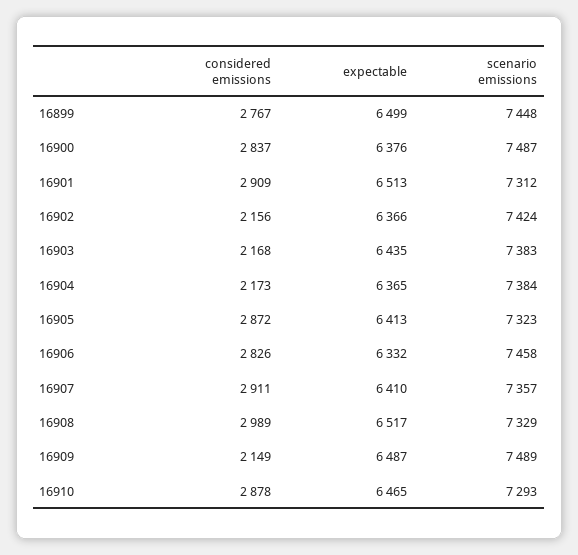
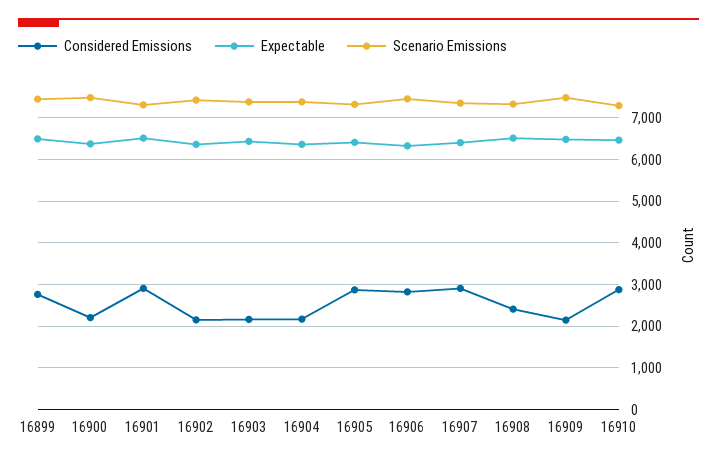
  {
    "considered emissions": {
      "16899": 2767,
-     "16900": 2837,
+     "16900": 2200,
      "16901": 2909,
      "16902": 2156,
      "16903": 2168,
      "16904": 2173,
      "16905": 2872,
      "16906": 2826,
      "16907": 2911,
-     "16908": 2989,
+     "16908": 2400,
      "16909": 2149,
      "16910": 2878
    },
    "expectable": {
      "16899": 6499,
      "16900": 6376,
      "16901": 6513,
      "16902": 6366,
      "16903": 6435,
      "16904": 6365,
      "16905": 6413,
      "16906": 6332,
      "16907": 6410,
      "16908": 6517,
      "16909": 6487,
      "16910": 6465
    },
    "scenario emissions": {
      "16899": 7448,
      "16900": 7487,
      "16901": 7312,
      "16902": 7424,
      "16903": 7383,
      "16904": 7384,
      "16905": 7323,
      "16906": 7458,
      "16907": 7357,
      "16908": 7329,
      "16909": 7489,
      "16910": 7293
    }
  }

